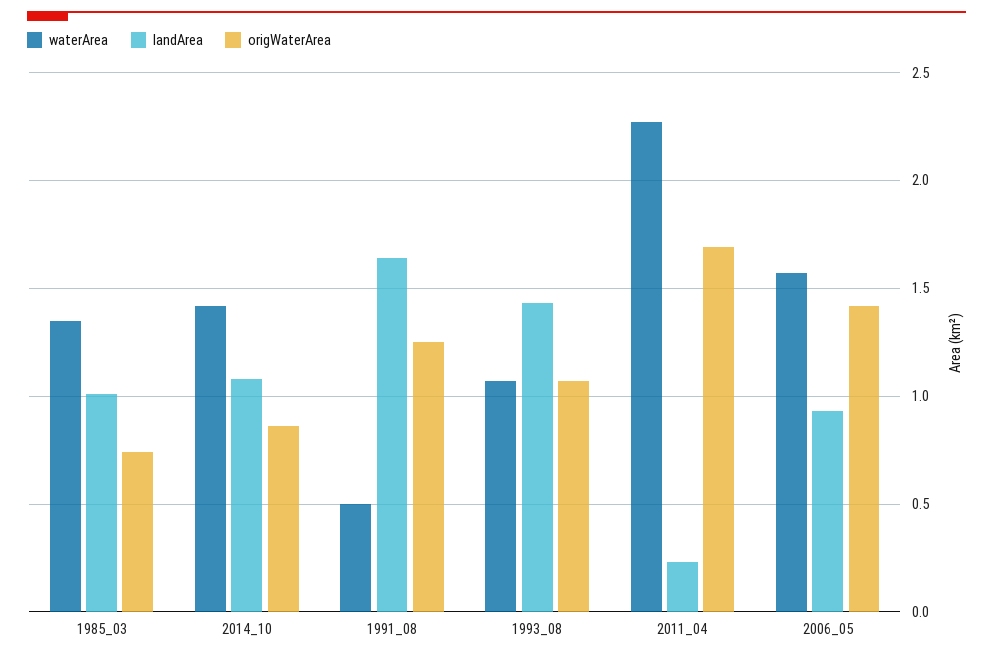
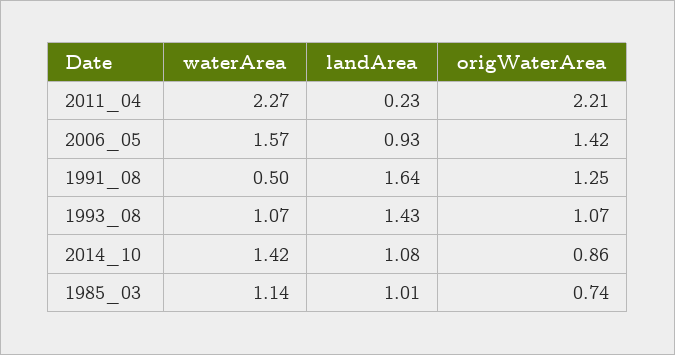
  {
    "waterArea": {
-     "1985_03": 1.35,
+     "1985_03": 1.14,
      "2014_10": 1.42,
      "1991_08": 0.5,
      "1993_08": 1.07,
      "2011_04": 2.27,
      "2006_05": 1.57
    },
    "landArea": {
      "1985_03": 1.01,
      "2014_10": 1.08,
      "1991_08": 1.64,
      "1993_08": 1.43,
      "2011_04": 0.23,
      "2006_05": 0.93
    },
    "origWaterArea": {
      "1985_03": 0.74,
      "2014_10": 0.86,
      "1991_08": 1.25,
      "1993_08": 1.07,
-     "2011_04": 1.7,
+     "2011_04": 2.21,
      "2006_05": 1.42
    }
  }

